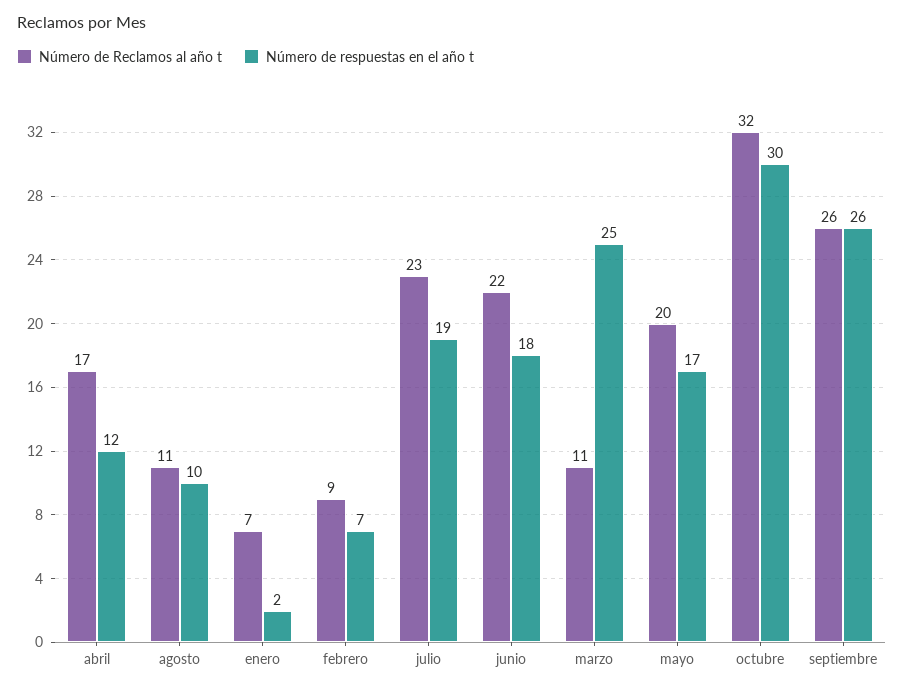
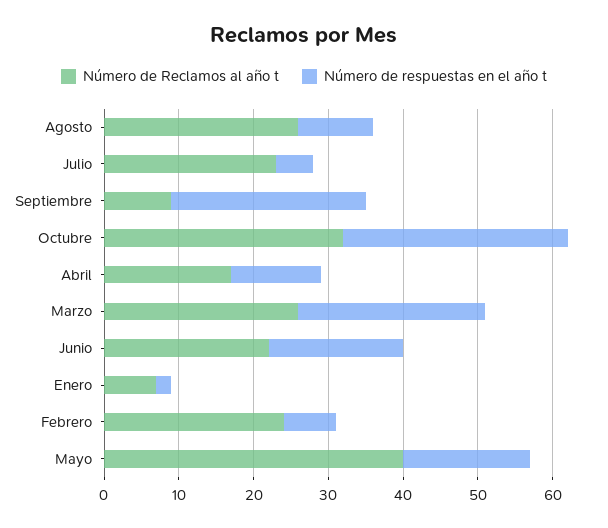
  {
    "Número de Reclamos al año t": {
      "abril": 17,
-     "agosto": 11,
+     "agosto": 25,
      "enero": 7,
-     "febrero": 9,
+     "febrero": 25,
      "julio": 23,
      "junio": 22,
-     "marzo": 11,
+     "marzo": 25,
-     "mayo": 20,
+     "mayo": 40,
      "octubre": 32,
-     "septiembre": 26
+     "septiembre": 10
    },
    "Número de respuestas en el año t": {
      "abril": 12,
      "agosto": 10,
      "enero": 2,
      "febrero": 7,
-     "julio": 19,
+     "julio": 5,
      "junio": 18,
      "marzo": 25,
      "mayo": 17,
      "octubre": 30,
      "septiembre": 26
    }
  }

